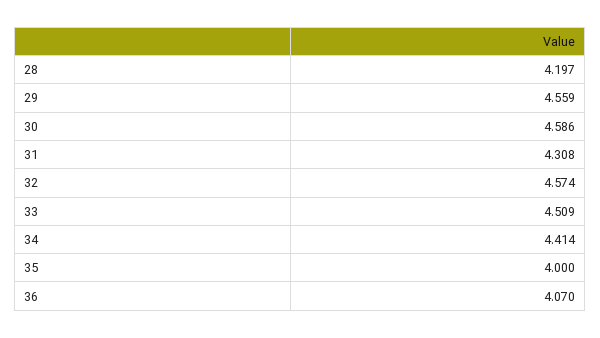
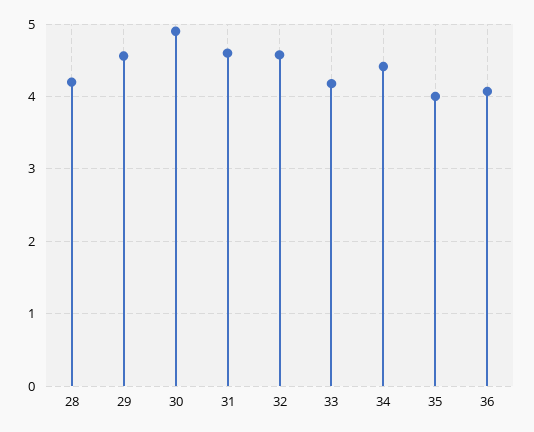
  {
    "28": 4.197,
    "29": 4.559,
-   "30": 4.586,
+   "30": 4.9,
-   "31": 4.308,
+   "31": 4.6,
    "32": 4.574,
-   "33": 4.509,
+   "33": 4.2,
    "34": 4.414,
    "35": 4,
    "36": 4.07
  }

